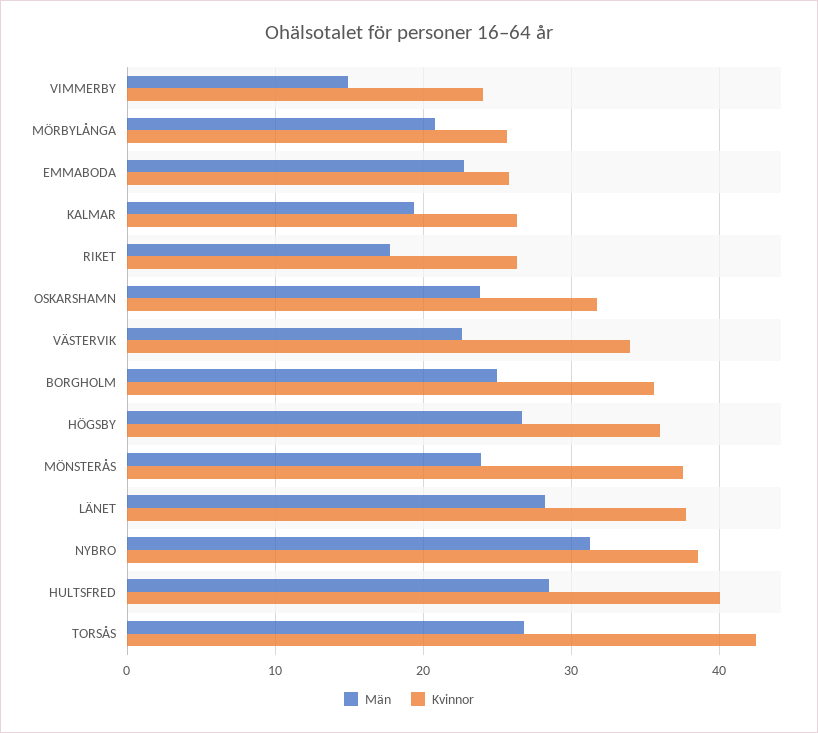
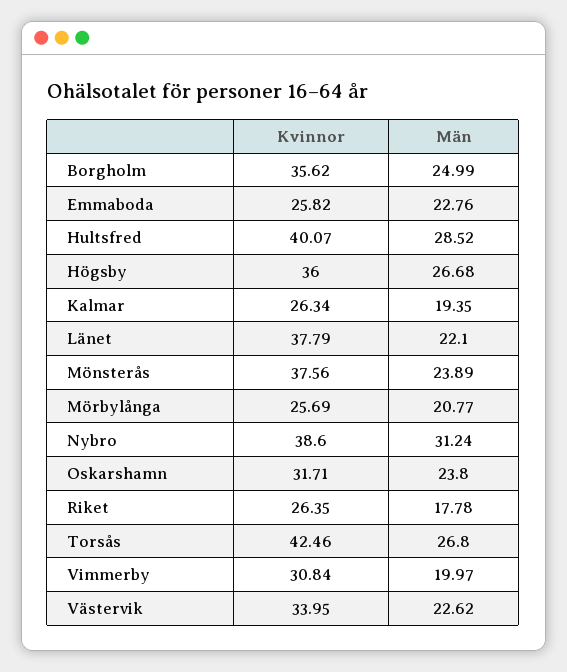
  {
    "Män": {
-     "VIMMERBY": 15,
+     "VIMMERBY": 19.97,
      "MÖRBYLÅNGA": 20.77,
      "EMMABODA": 22.76,
      "KALMAR": 19.35,
      "RIKET": 17.78,
      "OSKARSHAMN": 23.8,
      "VÄSTERVIK": 22.62,
      "BORGHOLM": 24.99,
      "HÖGSBY": 26.68,
      "MÖNSTERÅS": 23.89,
-     "LÄNET": 28,
+     "LÄNET": 22.1,
      "NYBRO": 31.24,
      "HULTSFRED": 28.52,
      "TORSÅS": 26.8
    },
    "Kvinnor": {
-     "VIMMERBY": 24,
+     "VIMMERBY": 30.84,
      "MÖRBYLÅNGA": 25.69,
      "EMMABODA": 25.82,
      "KALMAR": 26.34,
      "RIKET": 26.35,
      "OSKARSHAMN": 31.71,
      "VÄSTERVIK": 33.95,
      "BORGHOLM": 35.62,
      "HÖGSBY": 36,
      "MÖNSTERÅS": 37.56,
      "LÄNET": 37.79,
      "NYBRO": 38.6,
      "HULTSFRED": 40.07,
      "TORSÅS": 42.46
    }
  }

